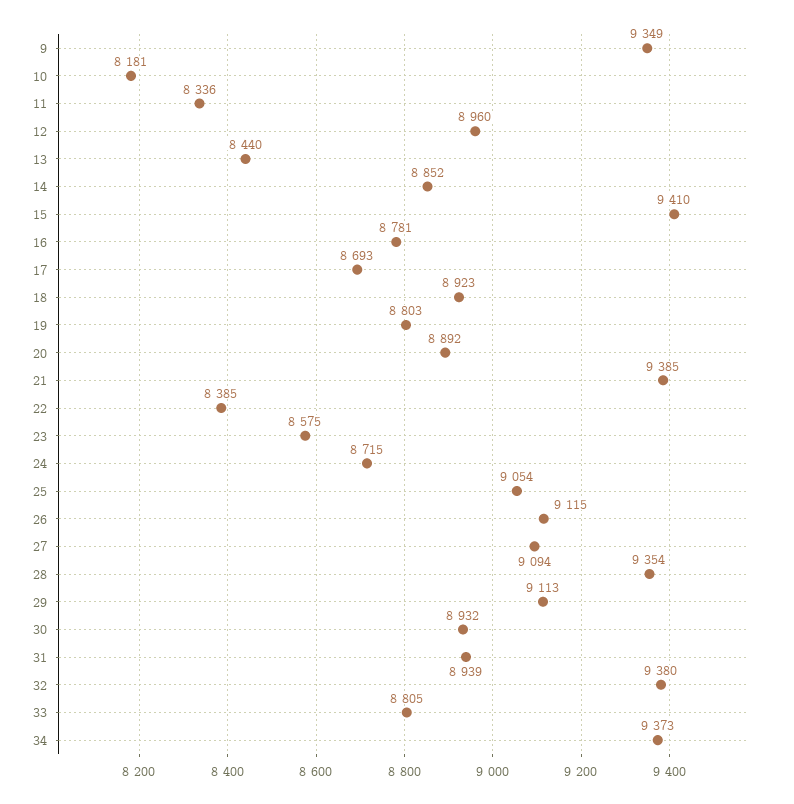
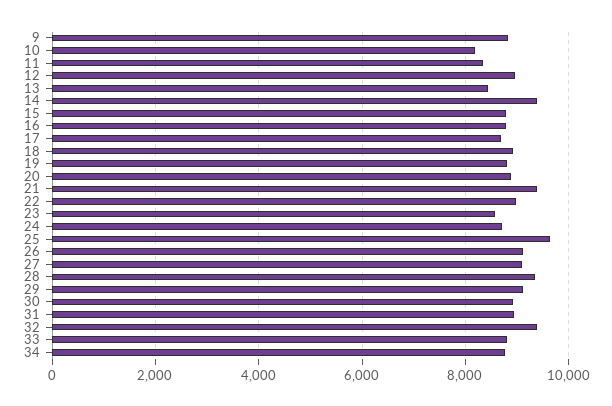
  {
-   "9": 9349,
+   "9": 8800,
    "10": 8181,
    "11": 8336,
    "12": 8960,
    "13": 8440,
-   "14": 8852,
+   "14": 9400,
-   "15": 9410,
+   "15": 8800,
    "16": 8781,
    "17": 8693,
    "18": 8923,
    "19": 8803,
    "20": 8892,
    "21": 9385,
-   "22": 8385,
+   "22": 9000,
    "23": 8575,
    "24": 8715,
-   "25": 9054,
+   "25": 9600,
    "26": 9115,
    "27": 9094,
    "28": 9354,
    "29": 9113,
    "30": 8932,
    "31": 8939,
    "32": 9380,
    "33": 8805,
-   "34": 9373
+   "34": 8800
  }

